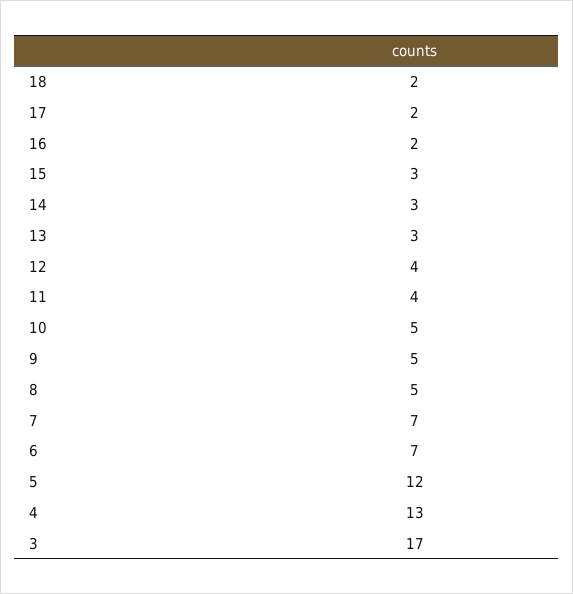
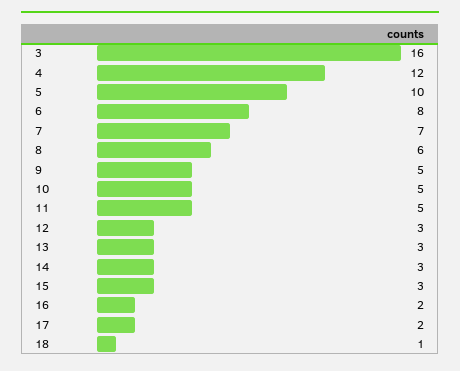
  {
-   "18": 2,
+   "18": 1,
    "17": 2,
    "16": 2,
    "15": 3,
    "14": 3,
    "13": 3,
-   "12": 4,
+   "12": 3,
-   "11": 4,
+   "11": 5,
    "10": 5,
    "9": 5,
-   "8": 5,
+   "8": 6,
    "7": 7,
-   "6": 7,
+   "6": 8,
-   "5": 12,
+   "5": 10,
-   "4": 13,
+   "4": 12,
-   "3": 17
+   "3": 16
  }

